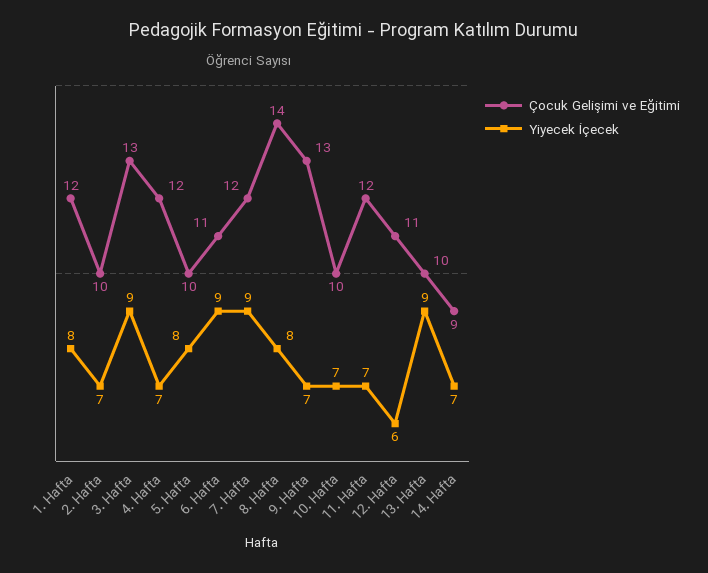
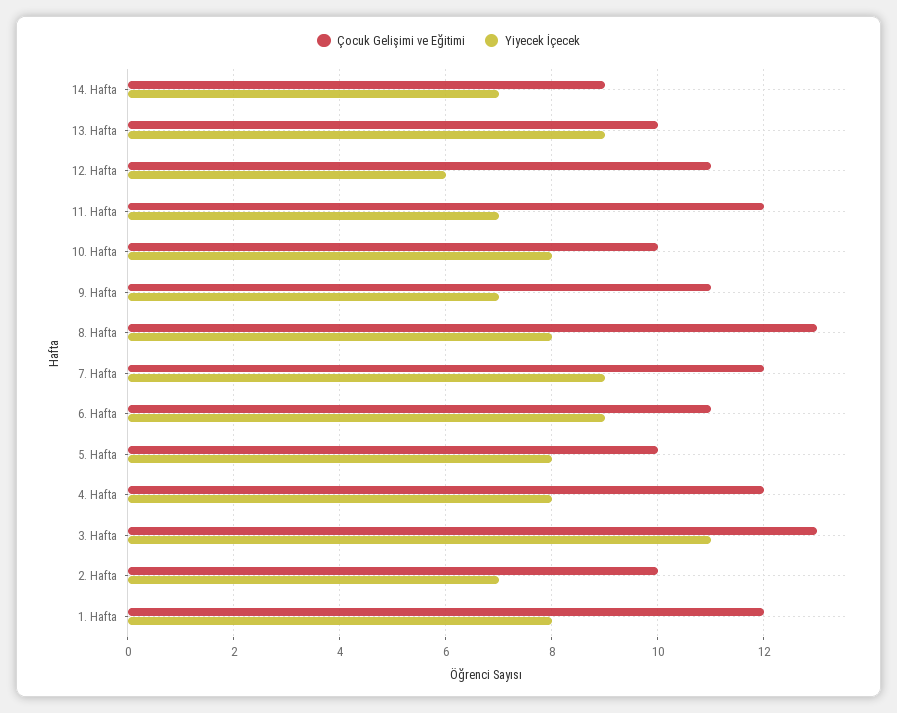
  {
    "Çocuk Gelişimi ve Eğitimi": {
      "1. Hafta": 12,
      "2. Hafta": 10,
      "3. Hafta": 13,
      "4. Hafta": 12,
      "5. Hafta": 10,
      "6. Hafta": 11,
      "7. Hafta": 12,
-     "8. Hafta": 14,
+     "8. Hafta": 13,
-     "9. Hafta": 13,
+     "9. Hafta": 11,
      "10. Hafta": 10,
      "11. Hafta": 12,
      "12. Hafta": 11,
      "13. Hafta": 10,
      "14. Hafta": 9
    },
    "Yiyecek İçecek": {
      "1. Hafta": 8,
      "2. Hafta": 7,
-     "3. Hafta": 9,
+     "3. Hafta": 11,
-     "4. Hafta": 7,
+     "4. Hafta": 8,
      "5. Hafta": 8,
      "6. Hafta": 9,
      "7. Hafta": 9,
      "8. Hafta": 8,
      "9. Hafta": 7,
-     "10. Hafta": 7,
+     "10. Hafta": 8,
      "11. Hafta": 7,
      "12. Hafta": 6,
      "13. Hafta": 9,
      "14. Hafta": 7
    }
  }

